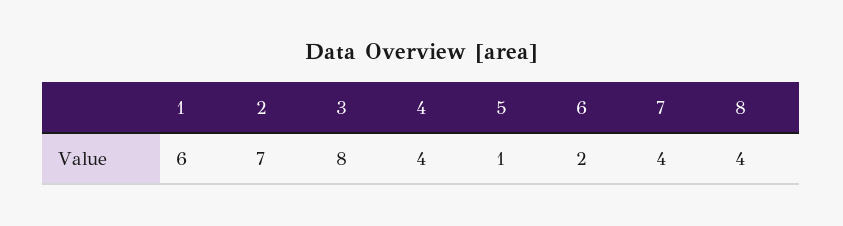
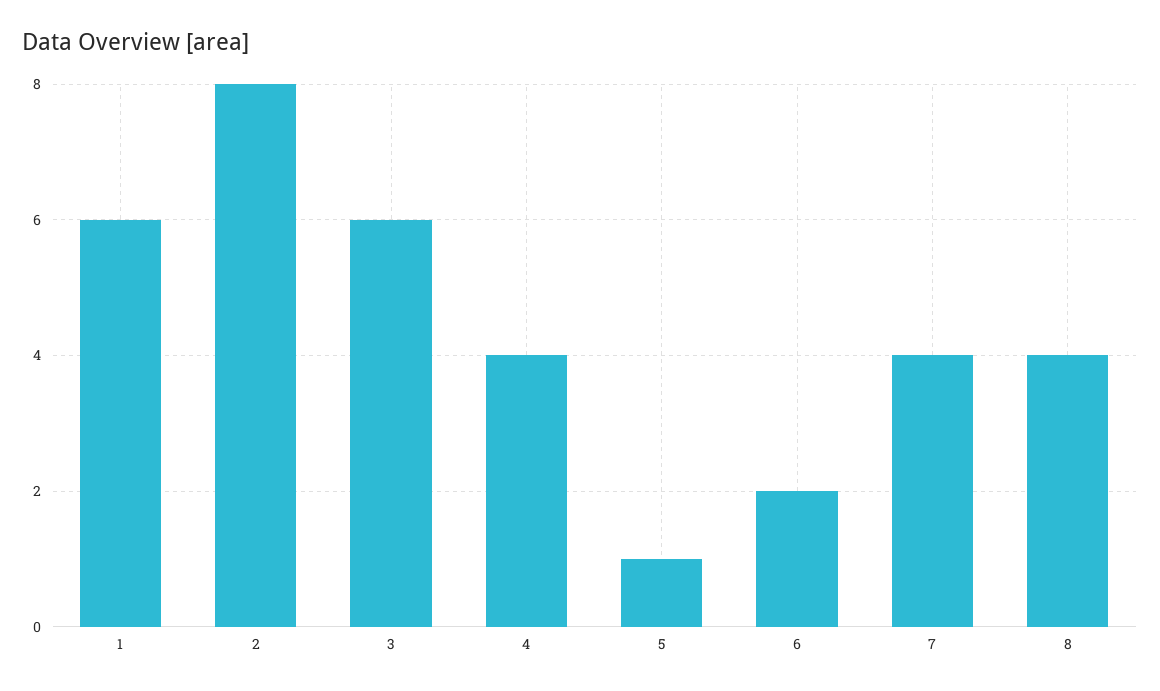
  {
    "1": 6,
-   "2": 7,
+   "2": 8,
-   "3": 8,
+   "3": 6,
    "4": 4,
    "5": 1,
    "6": 2,
    "7": 4,
    "8": 4
  }

